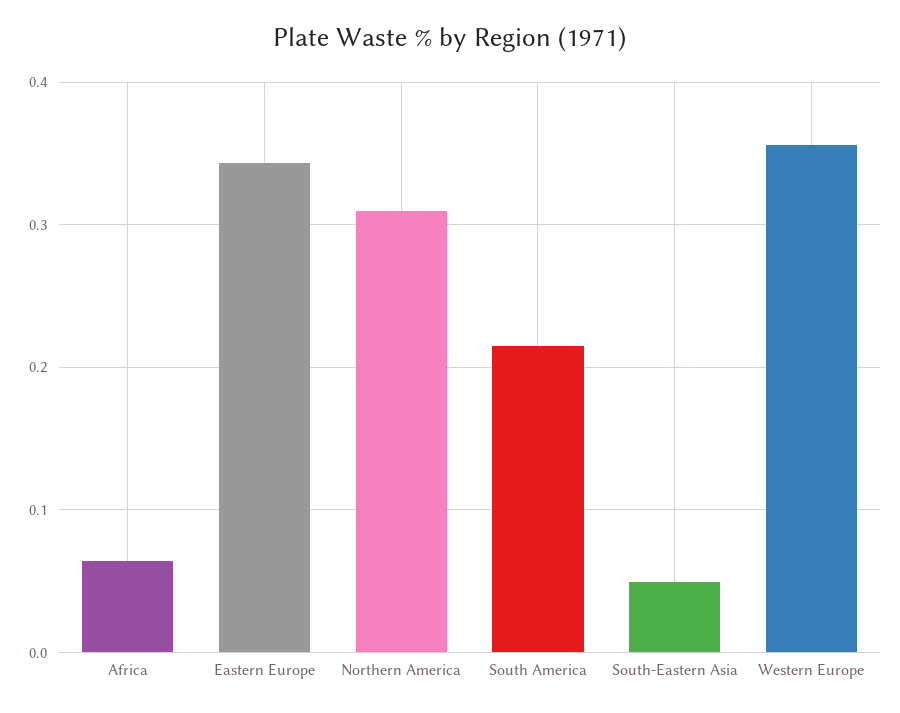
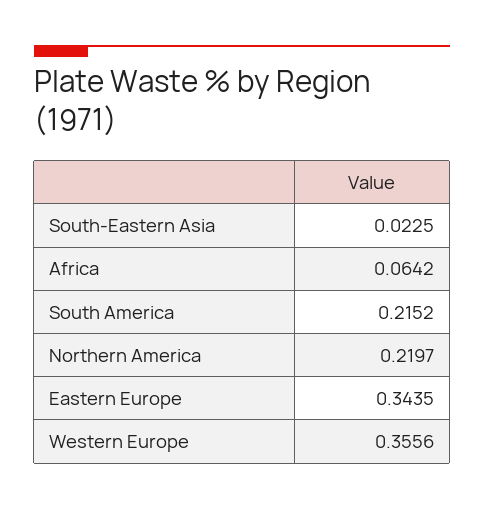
  {
    "Africa": 0.0642,
    "Eastern Europe": 0.3435,
-   "Northern America": 0.31,
+   "Northern America": 0.2197,
    "South America": 0.2152,
-   "South-Eastern Asia": 0.05,
+   "South-Eastern Asia": 0.0225,
    "Western Europe": 0.3556
  }

